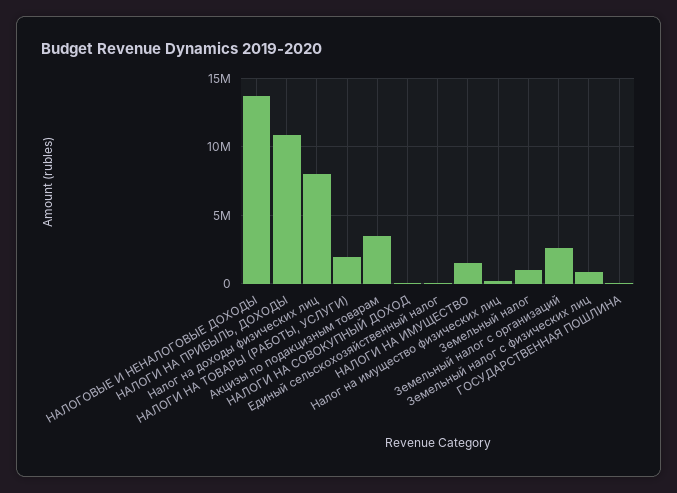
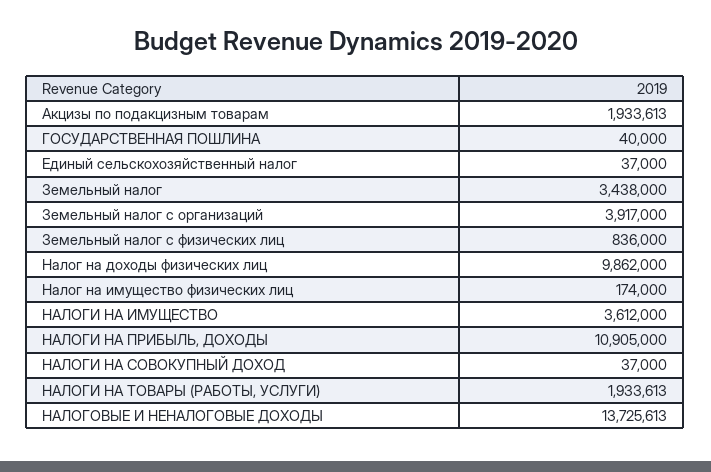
  {
    "НАЛОГОВЫЕ И НЕНАЛОГОВЫЕ ДОХОДЫ": 13725613,
    "НАЛОГИ НА ПРИБЫЛЬ, ДОХОДЫ": 10905000,
-   "Налог на доходы физических лиц": 8000000,
+   "Налог на доходы физических лиц": 9862000,
    "НАЛОГИ НА ТОВАРЫ (РАБОТЫ, УСЛУГИ)": 1933613,
-   "Акцизы по подакцизным товарам": 3500000,
+   "Акцизы по подакцизным товарам": 1933613,
    "НАЛОГИ НА СОВОКУПНЫЙ ДОХОД": 37000,
    "Единый сельскохозяйственный налог": 37000,
-   "НАЛОГИ НА ИМУЩЕСТВО": 1500000,
+   "НАЛОГИ НА ИМУЩЕСТВО": 3612000,
    "Налог на имущество физических лиц": 174000,
-   "Земельный налог": 1000000,
+   "Земельный налог": 3438000,
-   "Земельный налог с организаций": 2500000,
+   "Земельный налог с организаций": 3917000,
    "Земельный налог с физических лиц": 836000,
    "ГОСУДАРСТВЕННАЯ ПОШЛИНА": 40000
  }

